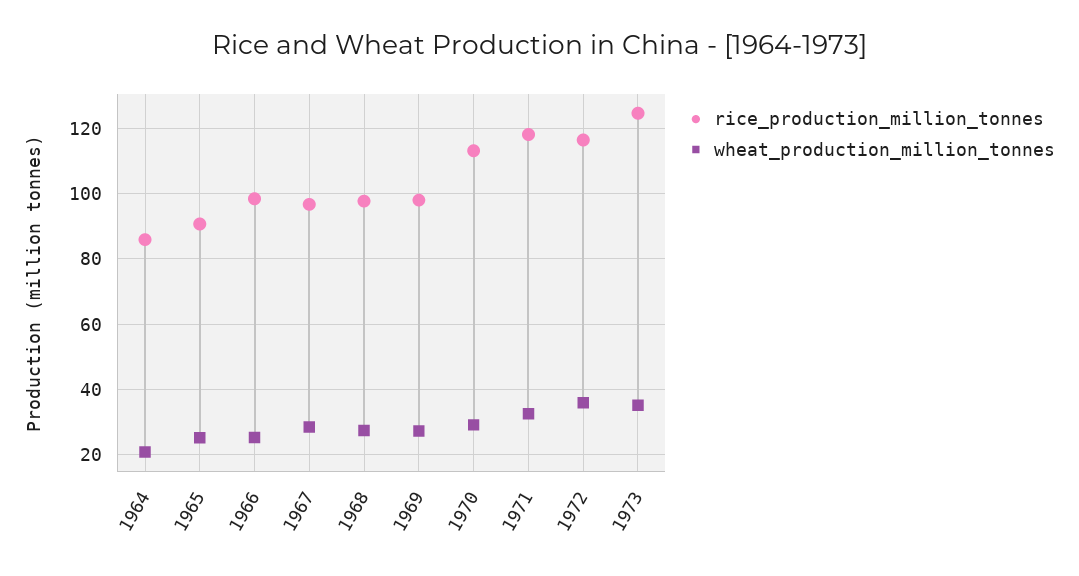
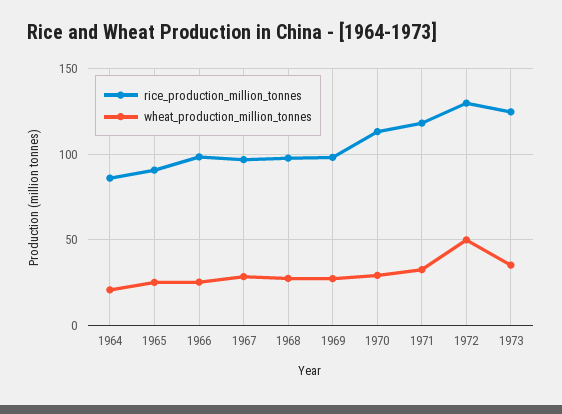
  {
    "rice_production_million_tonnes": {
      "1964": 86,
      "1965": 90,
      "1966": 98,
      "1967": 96,
      "1968": 98,
      "1969": 98,
      "1970": 114,
      "1971": 118,
-     "1972": 116,
+     "1972": 130,
      "1973": 124
    },
    "wheat_production_million_tonnes": {
      "1964": 20,
      "1965": 26,
      "1966": 26,
      "1967": 28,
      "1968": 28,
      "1969": 28,
      "1970": 30,
      "1971": 32,
-     "1972": 36,
+     "1972": 50,
      "1973": 36
    }
  }

